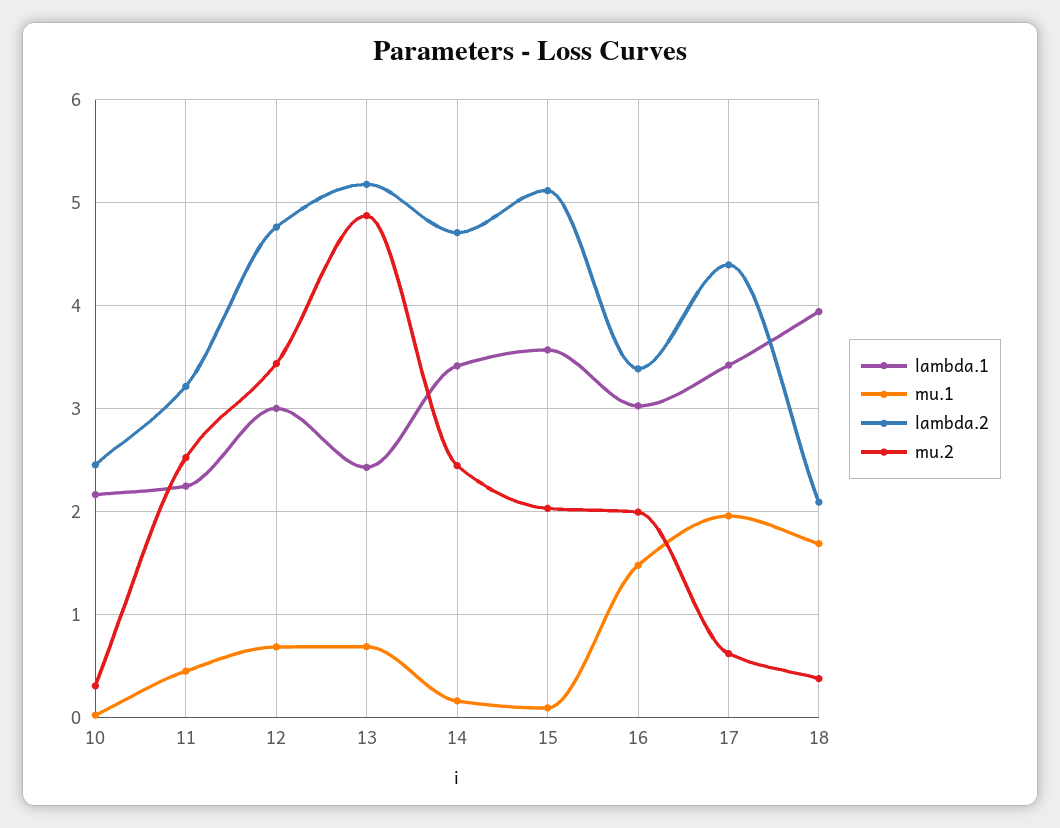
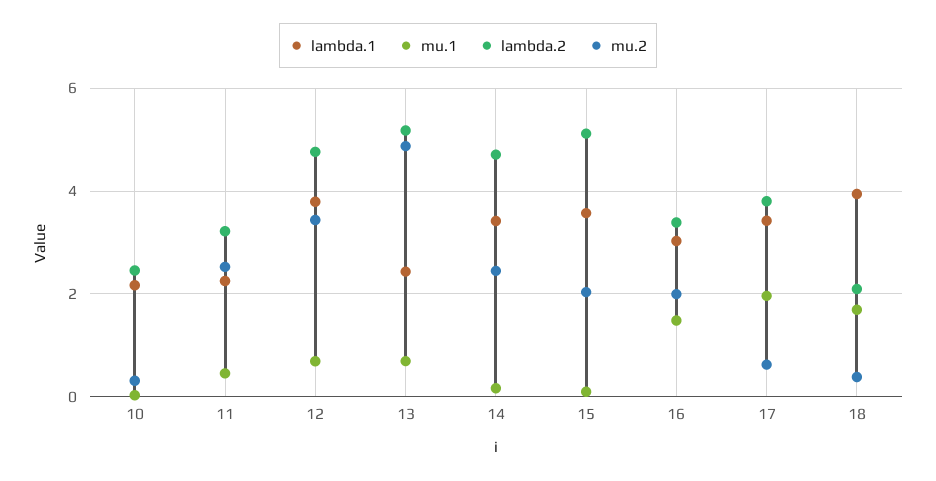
  {
    "lambda.1": {
      "10": 2.2,
      "11": 2.3,
-     "12": 3,
+     "12": 3.8,
      "13": 2.4,
      "14": 3.4,
      "15": 3.6,
      "16": 3,
      "17": 3.4,
      "18": 3.9
    },
    "mu.1": {
      "10": 0,
      "11": 0.5,
      "12": 0.7,
      "13": 0.7,
      "14": 0.2,
      "15": 0.1,
      "16": 1.5,
      "17": 2,
      "18": 1.7
    },
    "lambda.2": {
      "10": 2.5,
      "11": 3.2,
      "12": 4.8,
      "13": 5.2,
      "14": 4.7,
      "15": 5.1,
      "16": 3.4,
-     "17": 4.4,
+     "17": 3.8,
      "18": 2.1
    },
    "mu.2": {
      "10": 0.3,
      "11": 2.5,
      "12": 3.4,
      "13": 4.9,
      "14": 2.4,
      "15": 2,
      "16": 2,
      "17": 0.6,
      "18": 0.4
    }
  }

